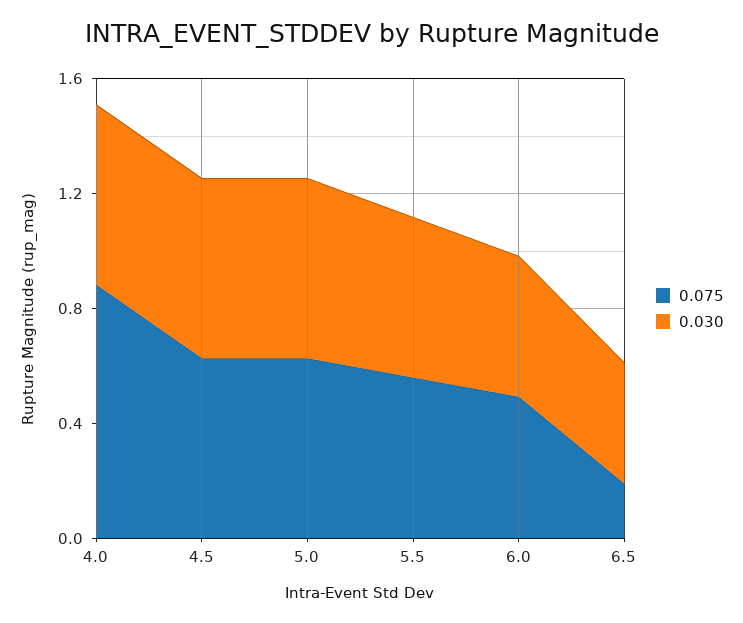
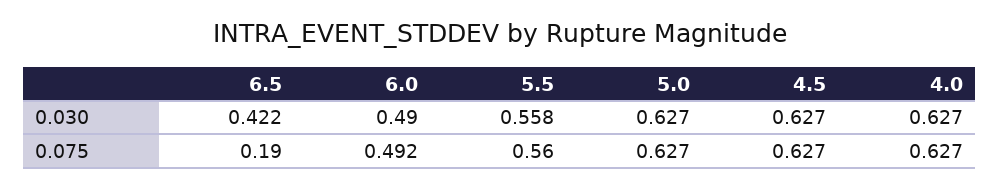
  {
    "0.075": {
-     "4.0": 0.9,
+     "4.0": 0.627,
      "4.5": 0.627,
      "5.0": 0.627,
      "5.5": 0.56,
      "6.0": 0.492,
      "6.5": 0.19
    },
    "0.030": {
      "4.0": 0.627,
      "4.5": 0.627,
      "5.0": 0.627,
      "5.5": 0.558,
      "6.0": 0.49,
      "6.5": 0.422
    }
  }

